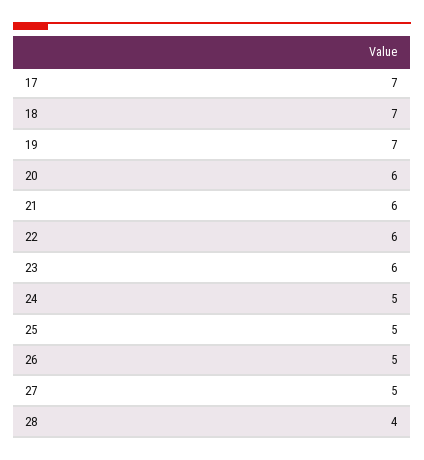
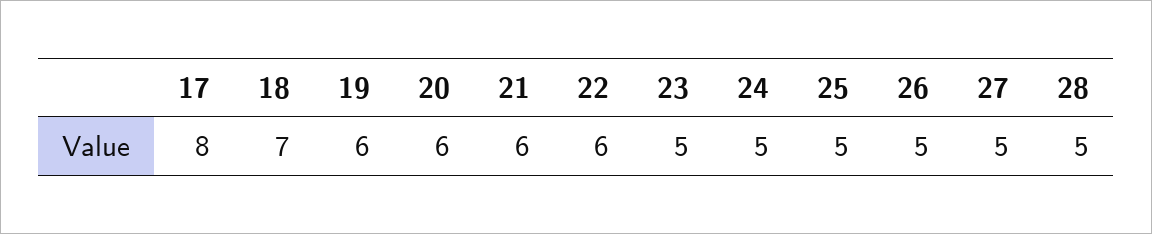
  {
-   "17": 7,
+   "17": 8,
    "18": 7,
-   "19": 7,
+   "19": 6,
    "20": 6,
    "21": 6,
    "22": 6,
-   "23": 6,
+   "23": 5,
    "24": 5,
    "25": 5,
    "26": 5,
    "27": 5,
-   "28": 4
+   "28": 5
  }

